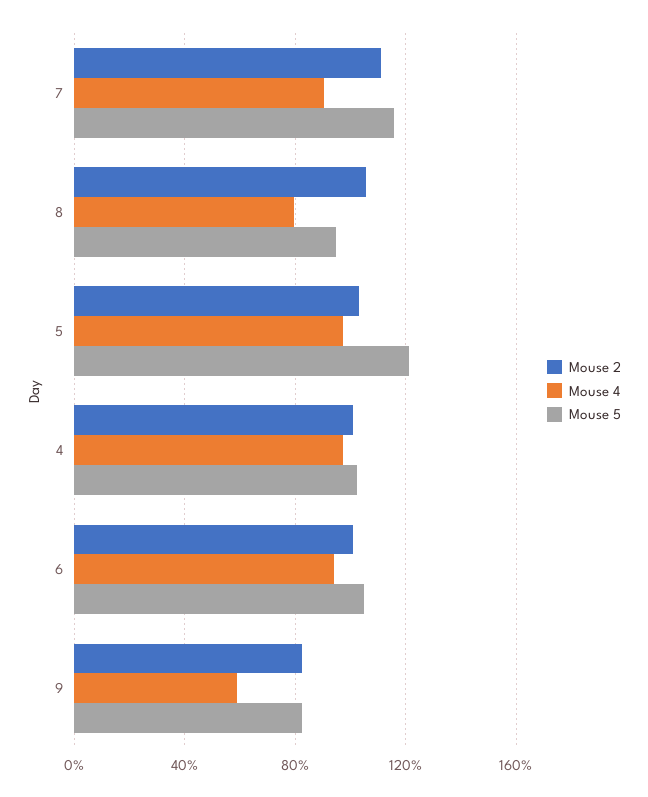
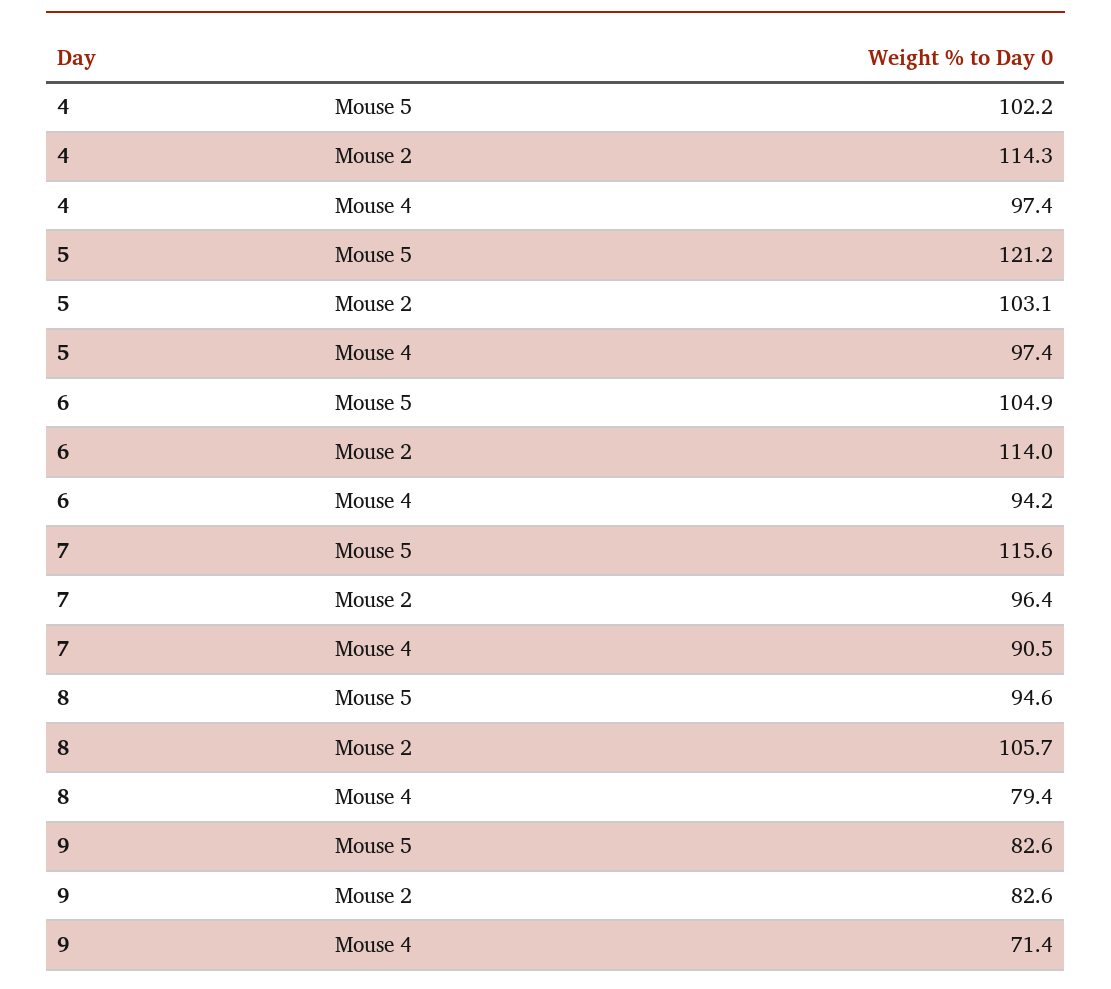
  {
    "Mouse 2": {
-     "7": 110,
+     "7": 96.4,
      "8": 105.7,
      "5": 103.1,
-     "4": 100,
+     "4": 114.3,
-     "6": 100,
+     "6": 114,
      "9": 82.6
    },
    "Mouse 4": {
      "7": 90.5,
      "8": 79.4,
      "5": 97.4,
      "4": 97.4,
      "6": 94.2,
-     "9": 60
+     "9": 71.4
    },
    "Mouse 5": {
      "7": 115.6,
      "8": 94.6,
      "5": 121.2,
      "4": 102.2,
      "6": 104.9,
      "9": 82.6
    }
  }

